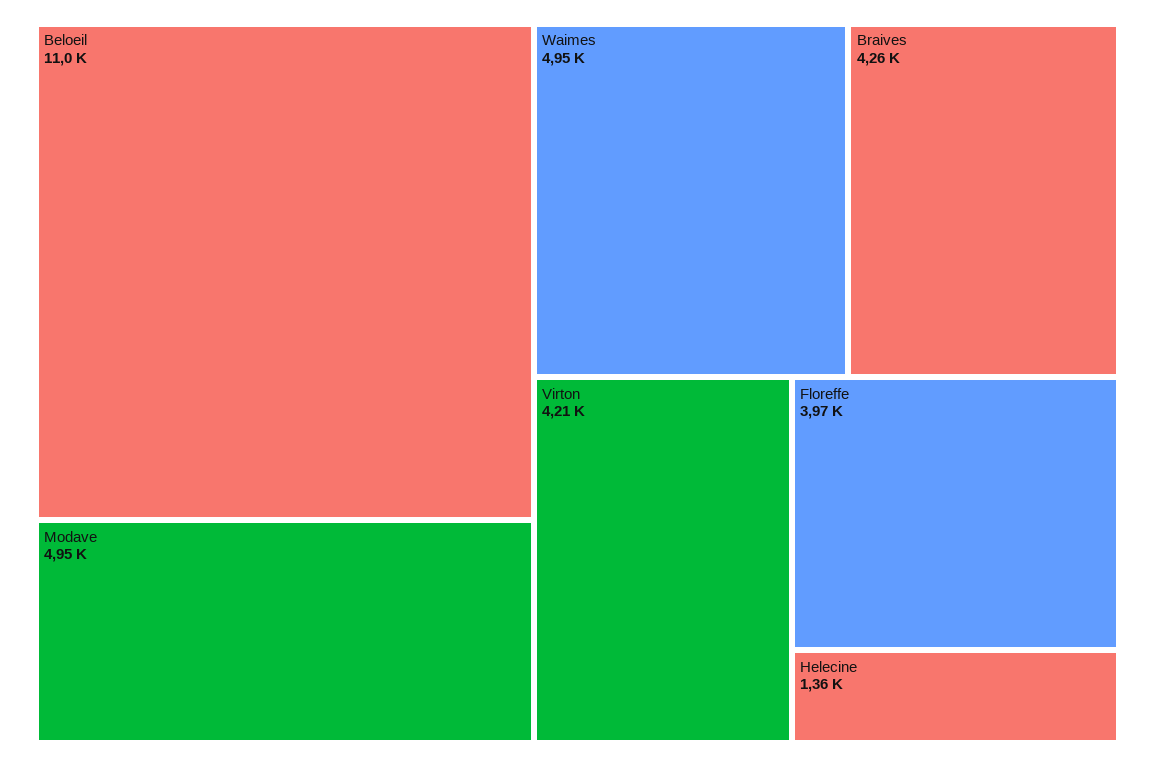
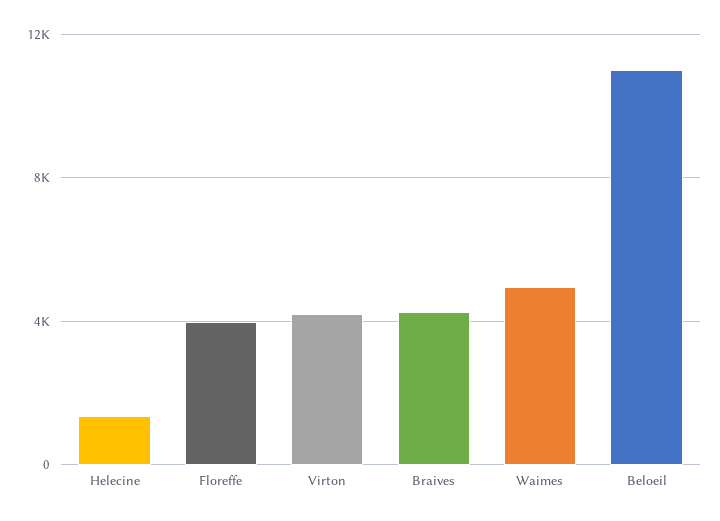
  {
    "Beloeil": 11000,
-   "Modave": 4950,
    "Waimes": 4950,
    "Braives": 4260,
    "Virton": 4210,
    "Floreffe": 3970,
    "Helecine": 1360
  }

